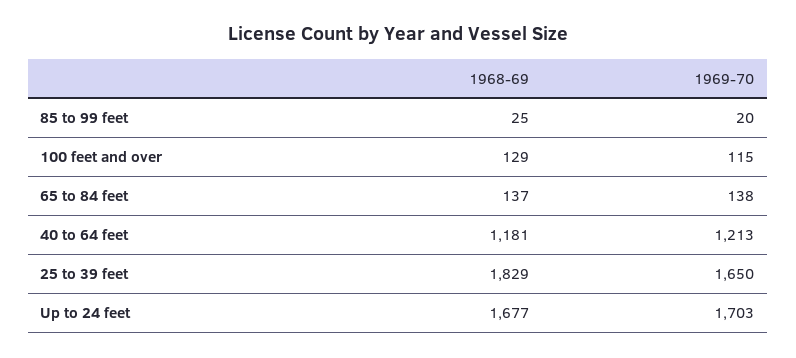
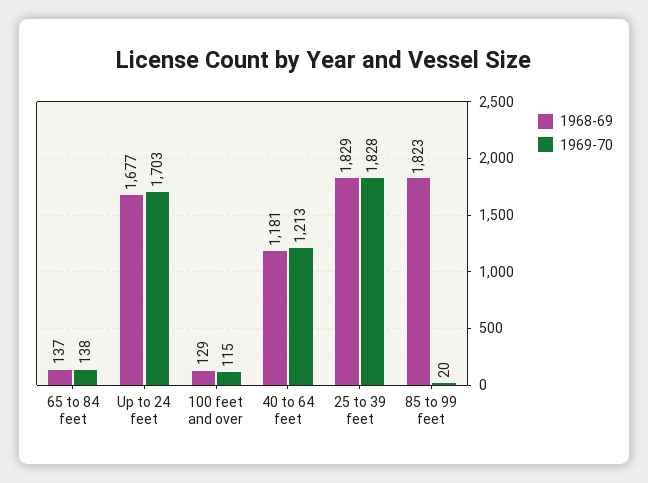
  {
    "1968-69": {
-     "85 to 99 feet": 25,
+     "85 to 99 feet": 1823,
      "100 feet and over": 129,
      "65 to 84 feet": 137,
      "40 to 64 feet": 1181,
      "25 to 39 feet": 1829,
      "Up to 24 feet": 1677
    },
    "1969-70": {
      "85 to 99 feet": 20,
      "100 feet and over": 115,
      "65 to 84 feet": 138,
      "40 to 64 feet": 1213,
-     "25 to 39 feet": 1650,
+     "25 to 39 feet": 1828,
      "Up to 24 feet": 1703
    }
  }

